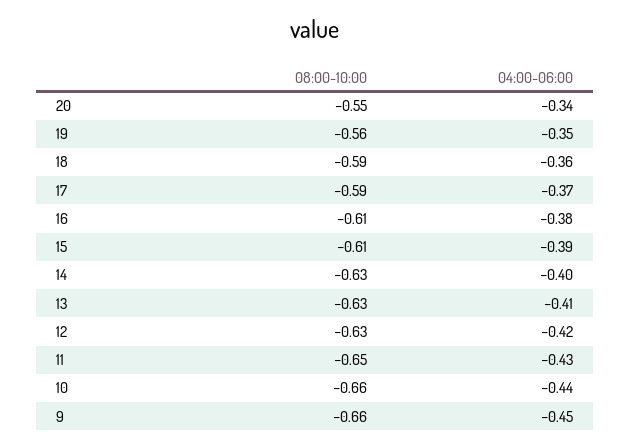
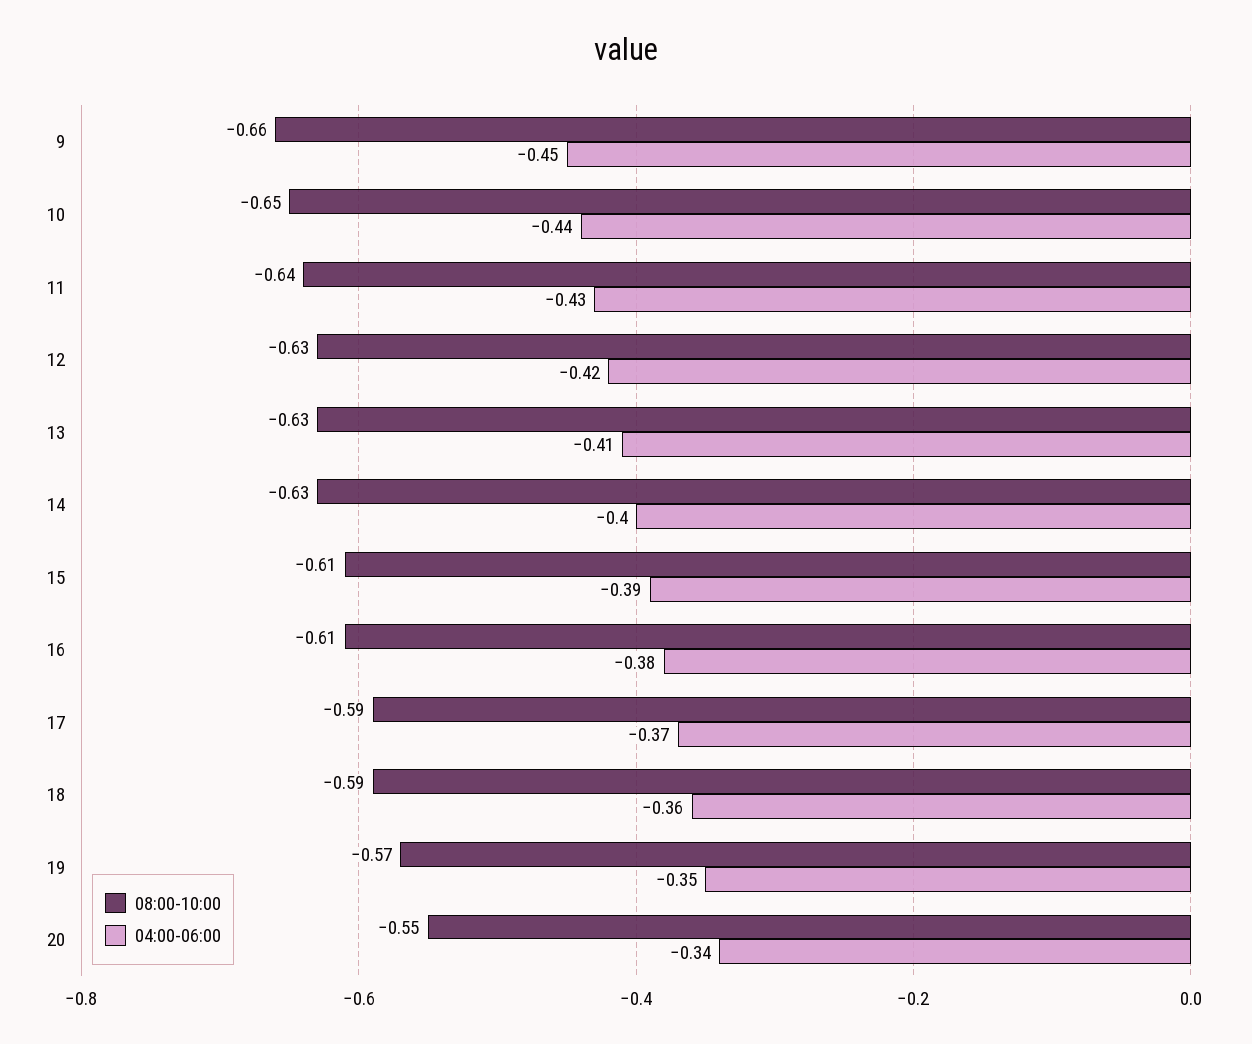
  {
    "08:00-10:00": {
      "20": -0.55,
-     "19": -0.56,
+     "19": -0.57,
      "18": -0.59,
      "17": -0.59,
      "16": -0.61,
      "15": -0.61,
      "14": -0.63,
      "13": -0.63,
      "12": -0.63,
-     "11": -0.65,
+     "11": -0.64,
-     "10": -0.66,
+     "10": -0.65,
      "9": -0.66
    },
    "04:00-06:00": {
      "20": -0.34,
      "19": -0.35,
      "18": -0.36,
      "17": -0.37,
      "16": -0.38,
      "15": -0.39,
      "14": -0.4,
      "13": -0.41,
      "12": -0.42,
      "11": -0.43,
      "10": -0.44,
      "9": -0.45
    }
  }

